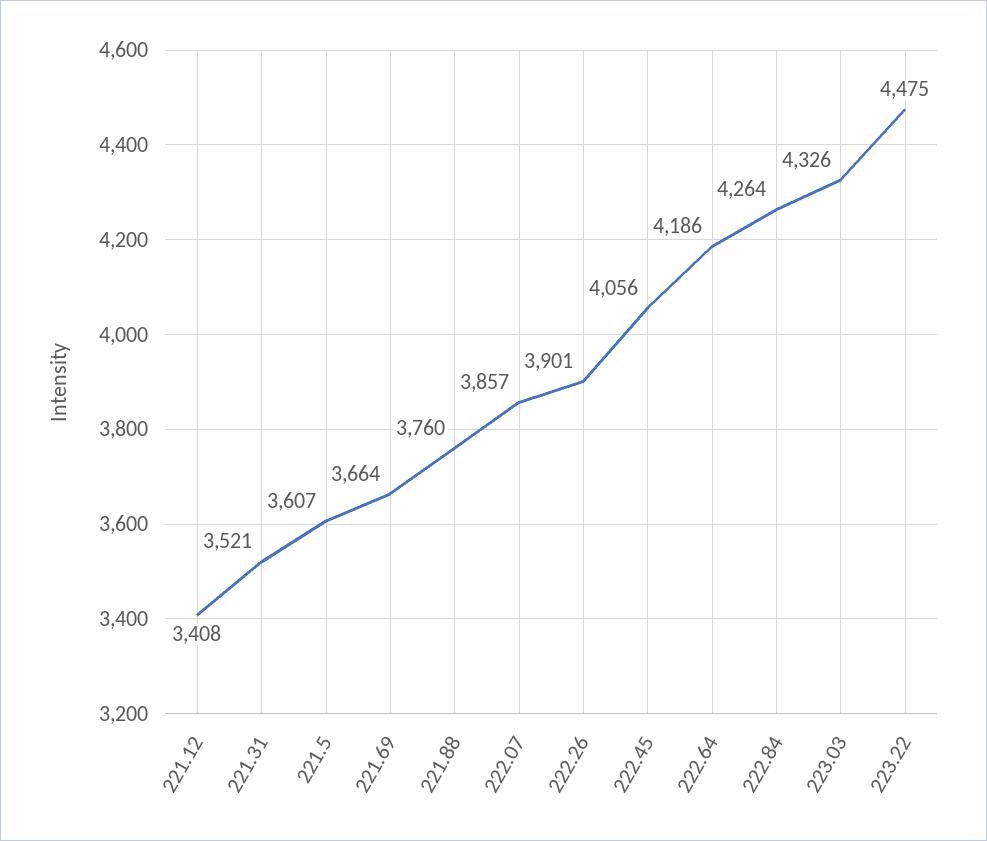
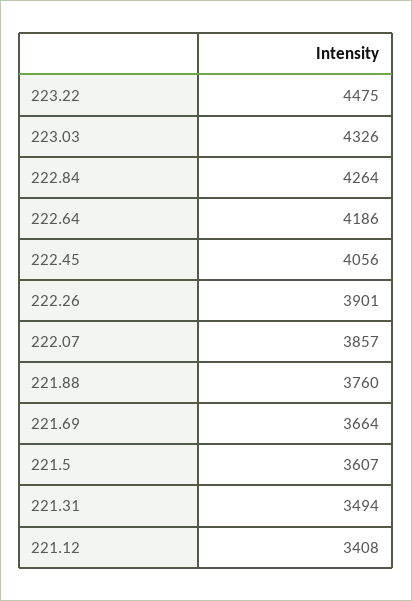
  {
    "221.12": 3408,
-   "221.31": 3521,
+   "221.31": 3494,
    "221.5": 3607,
    "221.69": 3664,
    "221.88": 3760,
    "222.07": 3857,
    "222.26": 3901,
    "222.45": 4056,
    "222.64": 4186,
    "222.84": 4264,
    "223.03": 4326,
    "223.22": 4475
  }

